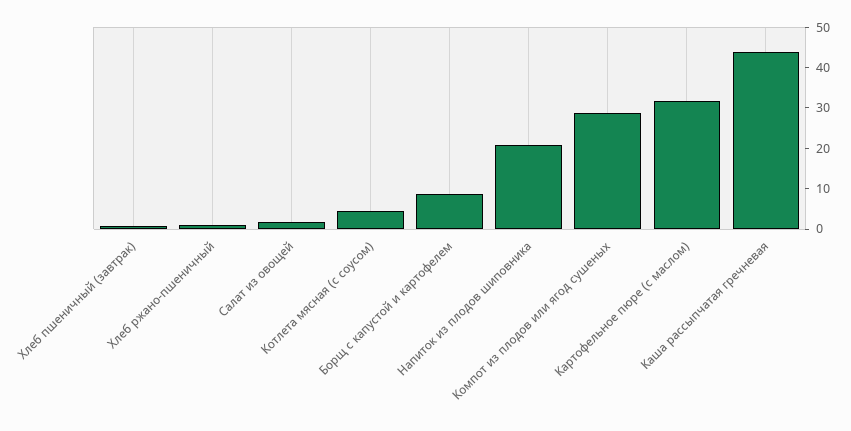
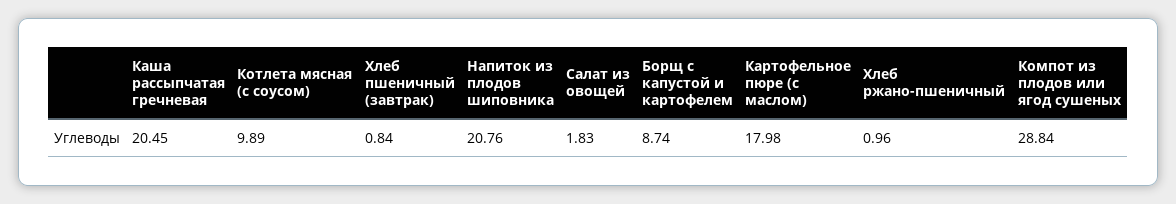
  {
    "Хлеб пшеничный (завтрак)": 0.84,
    "Хлеб ржано-пшеничный": 0.96,
    "Салат из овощей": 1.83,
-   "Котлета мясная (с соусом)": 4,
+   "Котлета мясная (с соусом)": 9.89,
    "Борщ с капустой и картофелем": 8.74,
    "Напиток из плодов шиповника": 20.76,
    "Компот из плодов или ягод сушеных": 28.84,
-   "Картофельное пюре (с маслом)": 32,
+   "Картофельное пюре (с маслом)": 17.98,
-   "Каша рассыпчатая гречневая": 44
+   "Каша рассыпчатая гречневая": 20.45
  }

